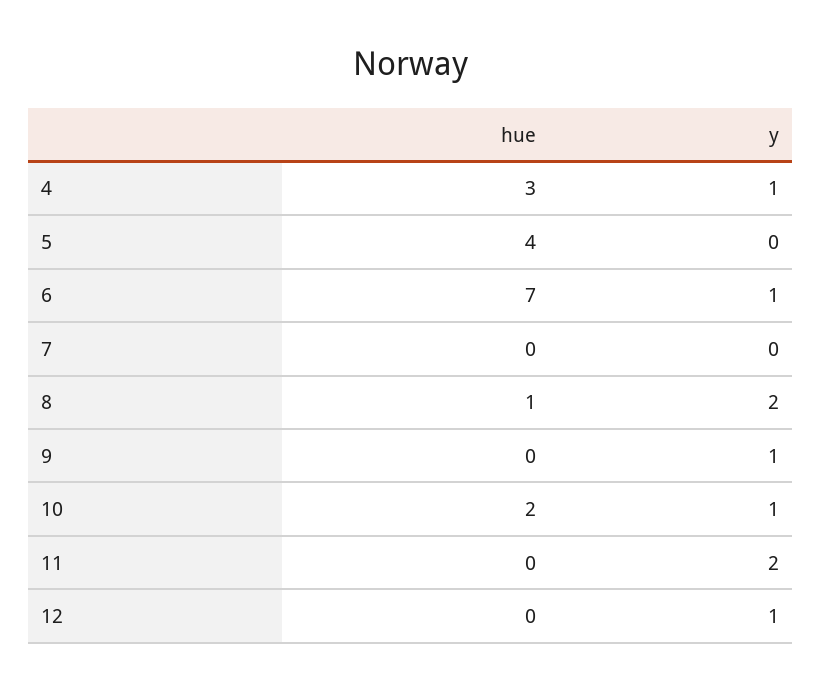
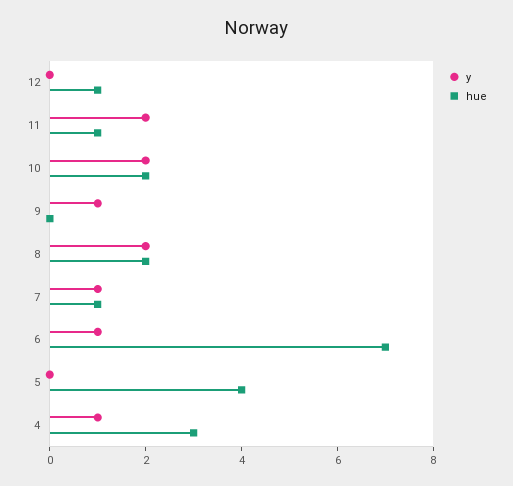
  {
    "hue": {
      "4": 3,
      "5": 4,
      "6": 7,
-     "7": 0,
+     "7": 1,
-     "8": 1,
+     "8": 2,
      "9": 0,
      "10": 2,
-     "11": 0,
+     "11": 1,
-     "12": 0
+     "12": 1
    },
    "y": {
      "4": 1,
      "5": 0,
      "6": 1,
-     "7": 0,
+     "7": 1,
      "8": 2,
      "9": 1,
-     "10": 1,
+     "10": 2,
      "11": 2,
-     "12": 1
+     "12": 0
    }
  }

